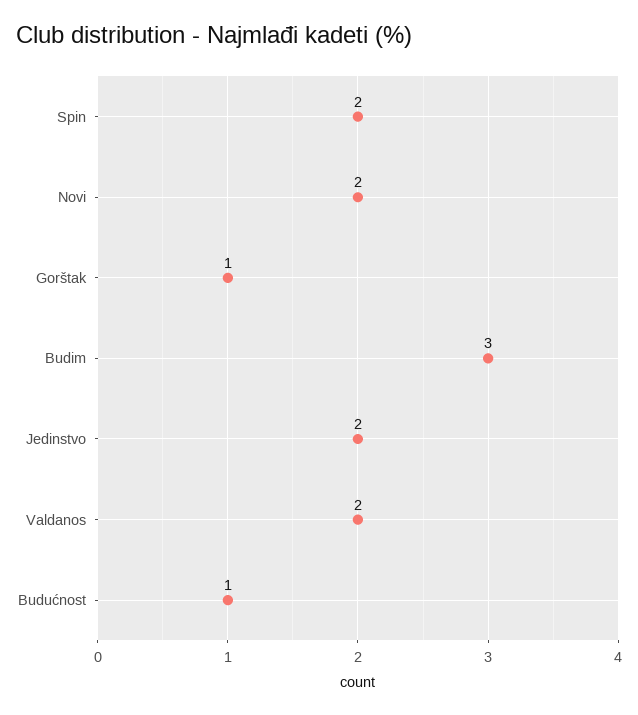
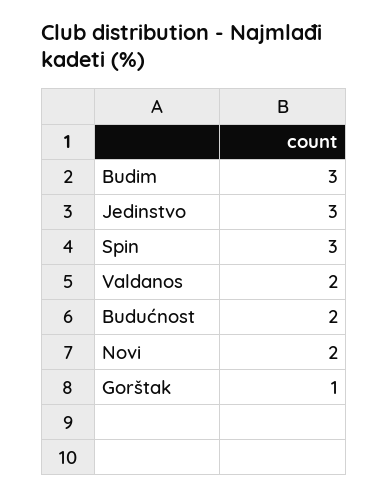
  {
-   "Spin": 2,
+   "Spin": 3,
    "Novi": 2,
    "Gorštak": 1,
    "Budim": 3,
-   "Jedinstvo": 2,
+   "Jedinstvo": 3,
    "Valdanos": 2,
-   "Budućnost": 1
+   "Budućnost": 2
  }

